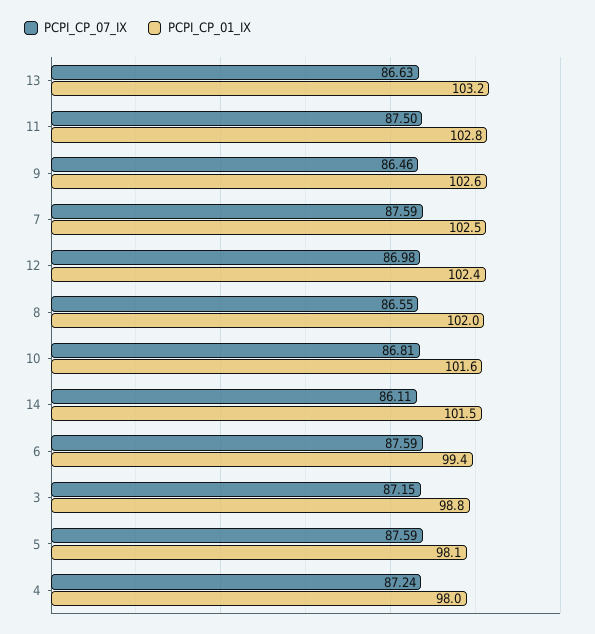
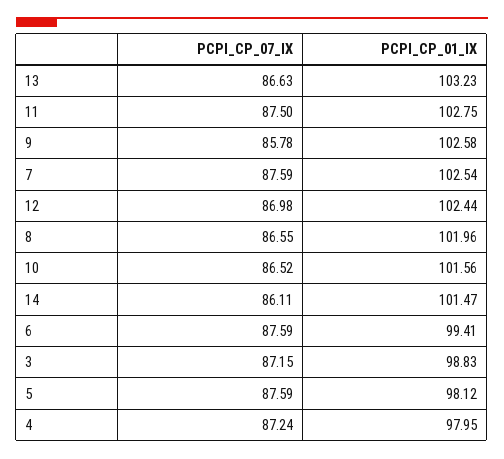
  {
    "PCPI_CP_07_IX": {
      "13": 86.63,
      "11": 87.5,
-     "9": 86.46,
+     "9": 85.78,
      "7": 87.59,
      "12": 86.98,
      "8": 86.55,
-     "10": 86.81,
+     "10": 86.52,
      "14": 86.11,
      "6": 87.59,
      "3": 87.15,
      "5": 87.59,
      "4": 87.24
    },
    "PCPI_CP_01_IX": {
      "13": 103.23,
      "11": 102.75,
      "9": 102.58,
      "7": 102.54,
      "12": 102.44,
      "8": 101.96,
      "10": 101.56,
      "14": 101.47,
      "6": 99.41,
      "3": 98.83,
      "5": 98.12,
      "4": 97.95
    }
  }

